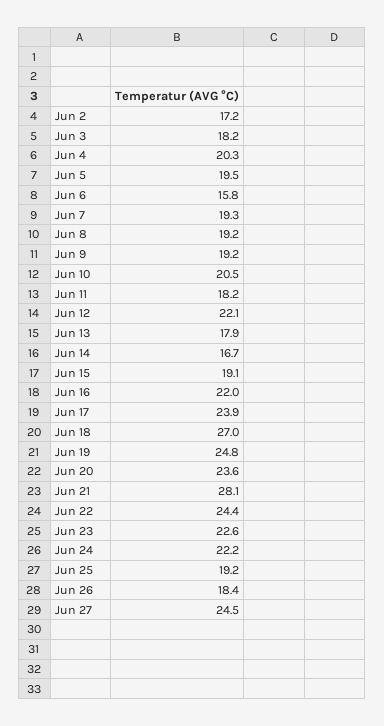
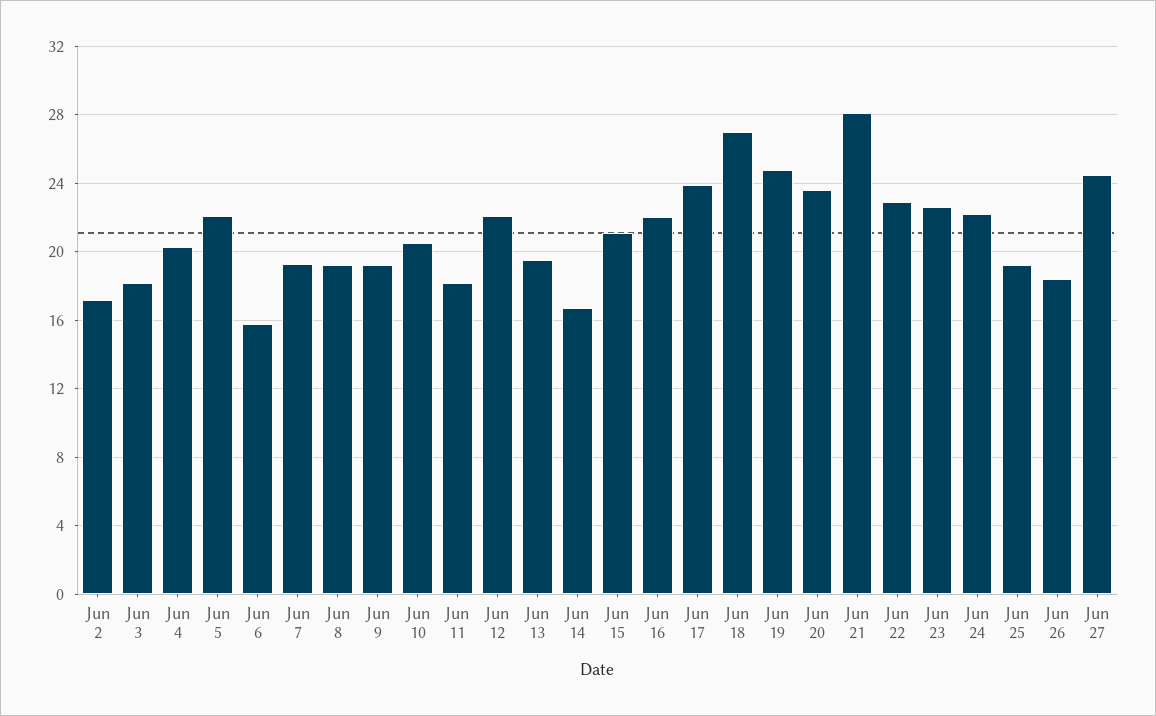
  {
    "Jun 2": 17.2,
    "Jun 3": 18.2,
    "Jun 4": 20.3,
-   "Jun 5": 19.5,
+   "Jun 5": 22,
    "Jun 6": 15.8,
    "Jun 7": 19.3,
    "Jun 8": 19.2,
    "Jun 9": 19.2,
    "Jun 10": 20.5,
    "Jun 11": 18.2,
    "Jun 12": 22.1,
-   "Jun 13": 17.9,
+   "Jun 13": 19.5,
    "Jun 14": 16.7,
-   "Jun 15": 19.1,
+   "Jun 15": 21,
    "Jun 16": 22,
    "Jun 17": 23.9,
    "Jun 18": 27,
    "Jun 19": 24.8,
    "Jun 20": 23.6,
    "Jun 21": 28.1,
-   "Jun 22": 24.4,
+   "Jun 22": 23,
    "Jun 23": 22.6,
    "Jun 24": 22.2,
    "Jun 25": 19.2,
    "Jun 26": 18.4,
    "Jun 27": 24.5
  }

